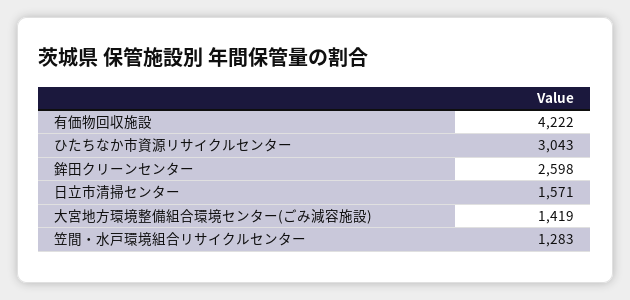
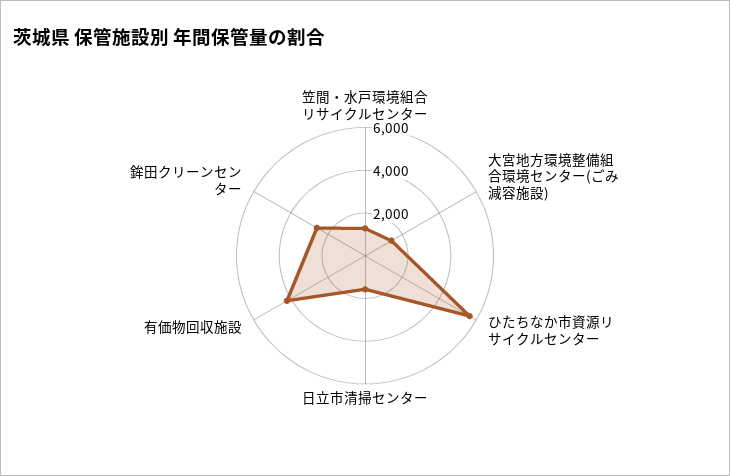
  {
    "有価物回収施設": 4222,
-   "ひたちなか市資源リサイクルセンター": 3043,
+   "ひたちなか市資源リサイクルセンター": 5500,
    "鉾田クリーンセンター": 2598,
    "日立市清掃センター": 1571,
    "大宮地方環境整備組合環境センター(ごみ減容施設)": 1419,
    "笠間・水戸環境組合リサイクルセンター": 1283
  }

